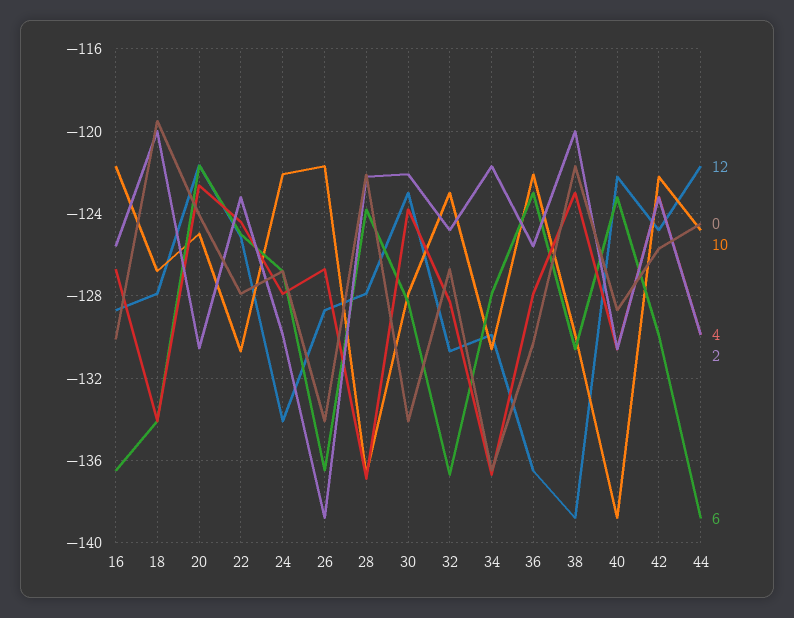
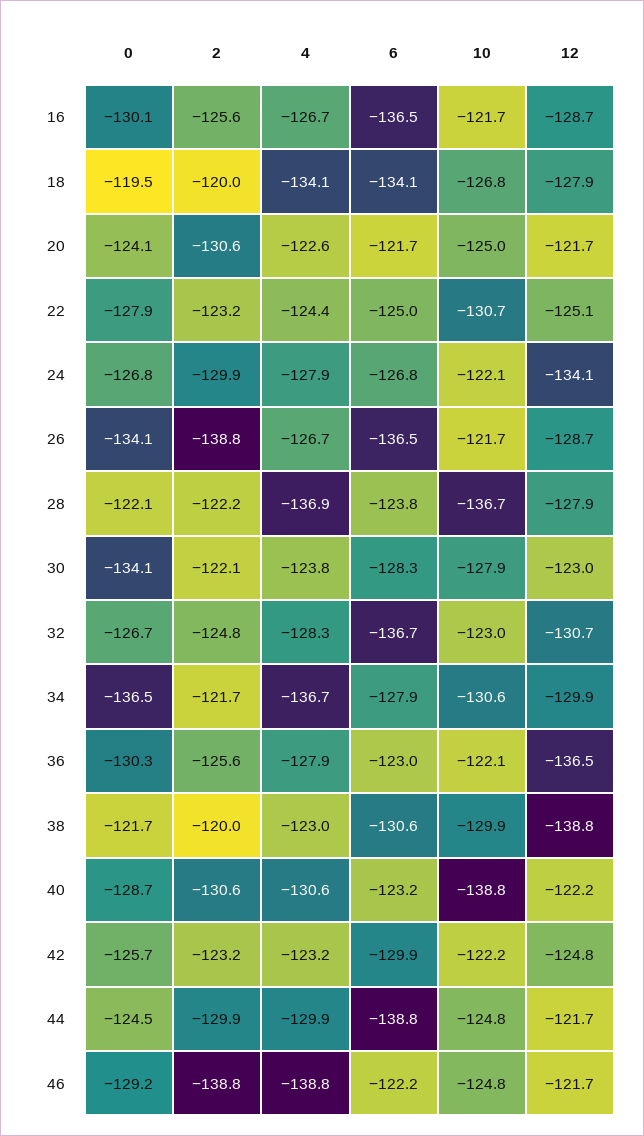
  {
    "12": {
      "16": -128.7,
      "18": -127.9,
      "20": -121.7,
      "22": -125.1,
      "24": -134.1,
      "26": -128.7,
      "28": -127.9,
      "30": -123,
      "32": -130.7,
      "34": -129.9,
      "36": -136.5,
      "38": -138.8,
      "40": -122.2,
      "42": -124.8,
-     "44": -121.7
+     "44": -121.7,
+     "46": -121.7
    },
    "0": {
      "16": -130.1,
      "18": -119.5,
      "20": -124.1,
      "22": -127.9,
      "24": -126.8,
      "26": -134.1,
      "28": -122.1,
      "30": -134.1,
      "32": -126.7,
      "34": -136.5,
      "36": -130.3,
      "38": -121.7,
      "40": -128.7,
      "42": -125.7,
-     "44": -124.5
+     "44": -124.5,
+     "46": -129.2
    },
    "10": {
      "16": -121.7,
      "18": -126.8,
      "20": -125,
      "22": -130.7,
      "24": -122.1,
      "26": -121.7,
      "28": -136.7,
      "30": -127.9,
      "32": -123,
      "34": -130.6,
      "36": -122.1,
      "38": -129.9,
      "40": -138.8,
      "42": -122.2,
-     "44": -124.8
+     "44": -124.8,
+     "46": -124.8
    },
    "4": {
      "16": -126.7,
      "18": -134.1,
      "20": -122.6,
      "22": -124.4,
      "24": -127.9,
      "26": -126.7,
      "28": -136.9,
      "30": -123.8,
      "32": -128.3,
      "34": -136.7,
      "36": -127.9,
      "38": -123,
      "40": -130.6,
      "42": -123.2,
-     "44": -129.9
+     "44": -129.9,
+     "46": -138.8
    },
    "2": {
      "16": -125.6,
      "18": -120,
      "20": -130.6,
      "22": -123.2,
      "24": -129.9,
      "26": -138.8,
      "28": -122.2,
      "30": -122.1,
      "32": -124.8,
      "34": -121.7,
      "36": -125.6,
      "38": -120,
      "40": -130.6,
      "42": -123.2,
-     "44": -129.9
+     "44": -129.9,
+     "46": -138.8
    },
    "6": {
      "16": -136.5,
      "18": -134.1,
      "20": -121.7,
      "22": -125,
      "24": -126.8,
      "26": -136.5,
      "28": -123.8,
      "30": -128.3,
      "32": -136.7,
      "34": -127.9,
      "36": -123,
      "38": -130.6,
      "40": -123.2,
      "42": -129.9,
-     "44": -138.8
+     "44": -138.8,
+     "46": -122.2
    }
  }

